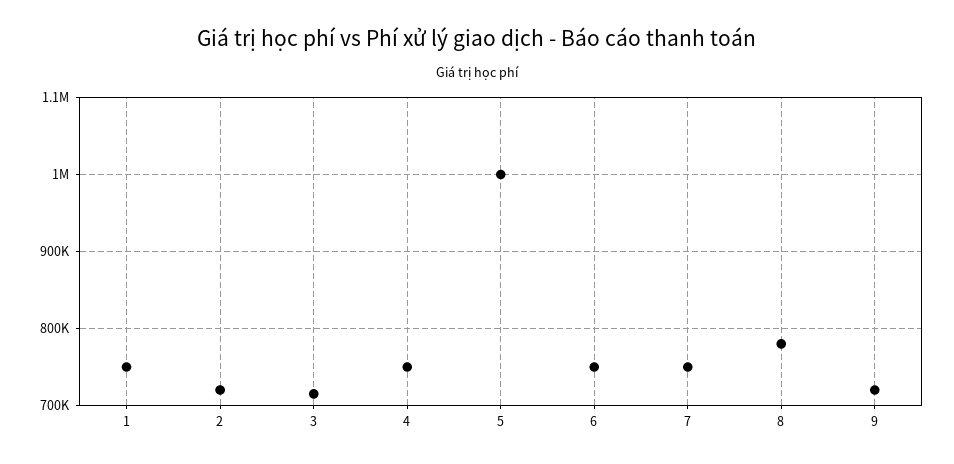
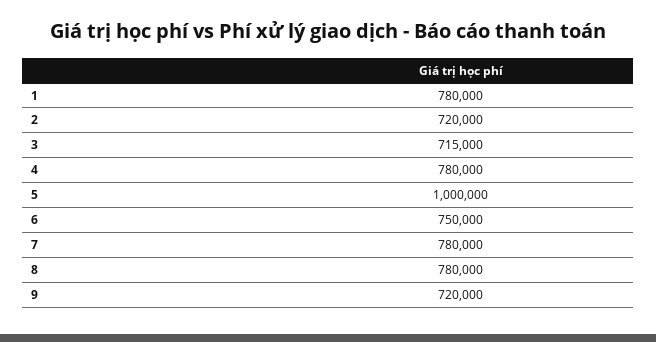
  {
-   "1": 750000,
+   "1": 780000,
    "2": 720000,
    "3": 715000,
-   "4": 750000,
+   "4": 780000,
    "5": 1000000,
    "6": 750000,
-   "7": 750000,
+   "7": 780000,
    "8": 780000,
    "9": 720000
  }

